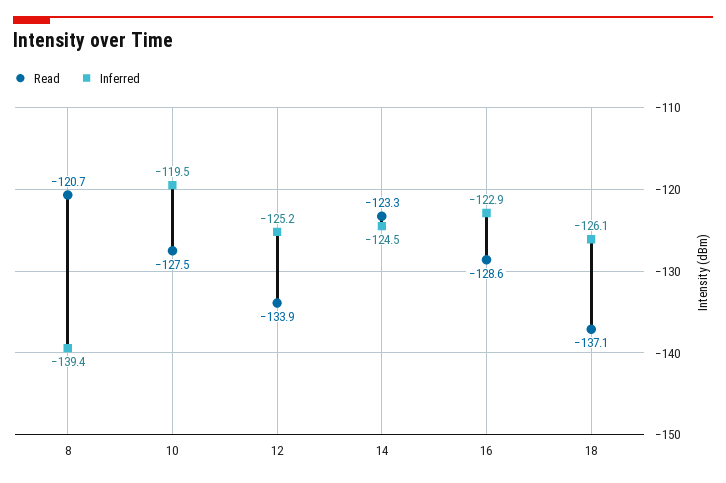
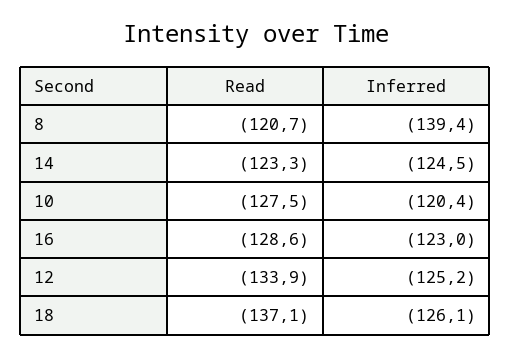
  {
    "Read": {
      "8": -120.7,
      "10": -127.5,
      "12": -133.9,
      "14": -123.3,
      "16": -128.6,
      "18": -137.1
    },
    "Inferred": {
      "8": -139.4,
-     "10": -119.5,
+     "10": -120.4,
      "12": -125.2,
      "14": -124.5,
-     "16": -122.9,
+     "16": -123,
      "18": -126.1
    }
  }

